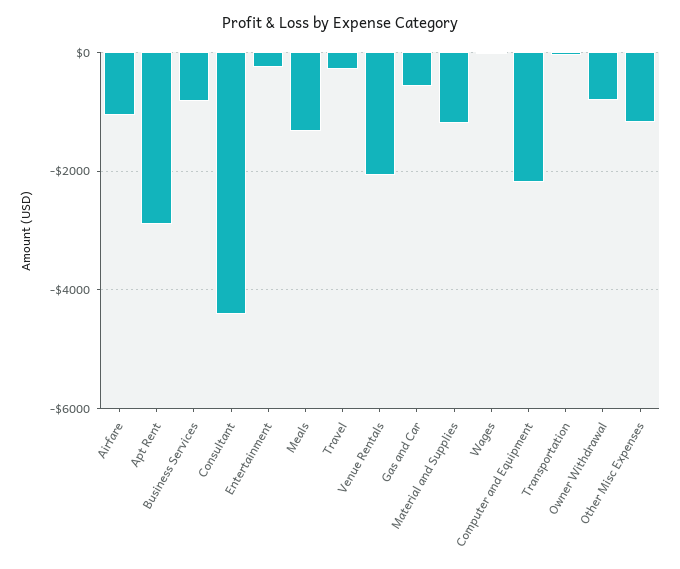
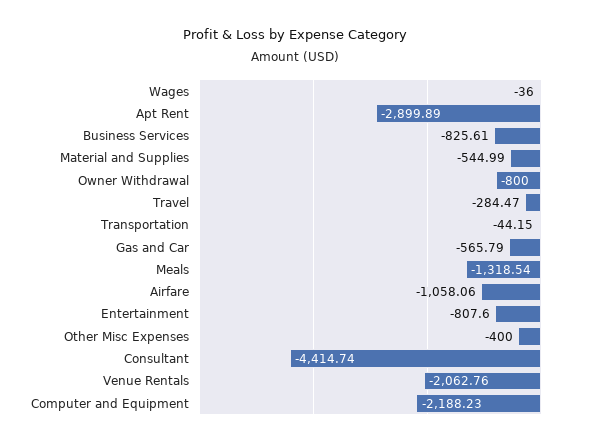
  {
    "Airfare": -1058.06,
    "Apt Rent": -2899.89,
    "Business Services": -825.61,
    "Consultant": -4414.74,
-   "Entertainment": -200,
+   "Entertainment": -807.6,
    "Meals": -1318.54,
    "Travel": -284.47,
    "Venue Rentals": -2062.76,
    "Gas and Car": -565.79,
-   "Material and Supplies": -1200,
+   "Material and Supplies": -544.99,
    "Wages": -36,
    "Computer and Equipment": -2188.23,
    "Transportation": -44.15,
    "Owner Withdrawal": -800,
-   "Other Misc Expenses": -1200
+   "Other Misc Expenses": -400
  }

